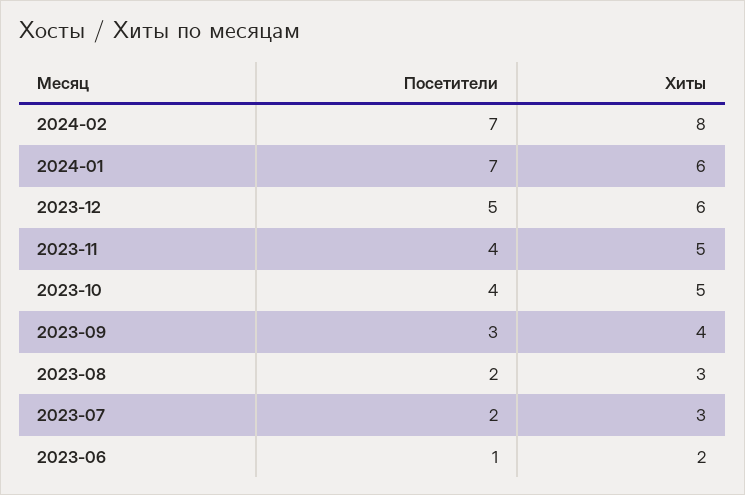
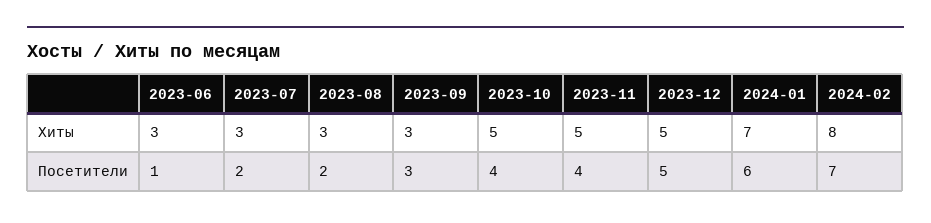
  {
    "Посетители": {
      "2024-02": 7,
-     "2024-01": 7,
+     "2024-01": 6,
      "2023-12": 5,
      "2023-11": 4,
      "2023-10": 4,
      "2023-09": 3,
      "2023-08": 2,
      "2023-07": 2,
      "2023-06": 1
    },
    "Хиты": {
      "2024-02": 8,
-     "2024-01": 6,
+     "2024-01": 7,
-     "2023-12": 6,
+     "2023-12": 5,
      "2023-11": 5,
      "2023-10": 5,
-     "2023-09": 4,
+     "2023-09": 3,
      "2023-08": 3,
      "2023-07": 3,
-     "2023-06": 2
+     "2023-06": 3
    }
  }

